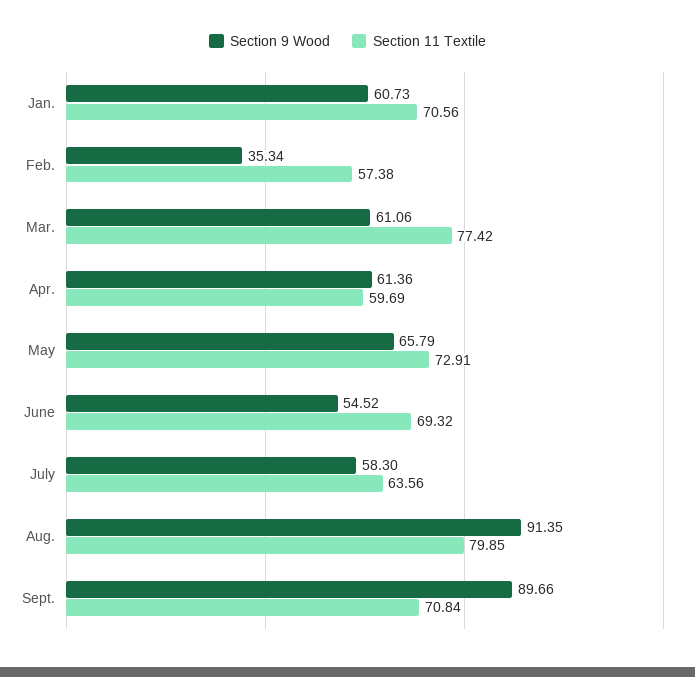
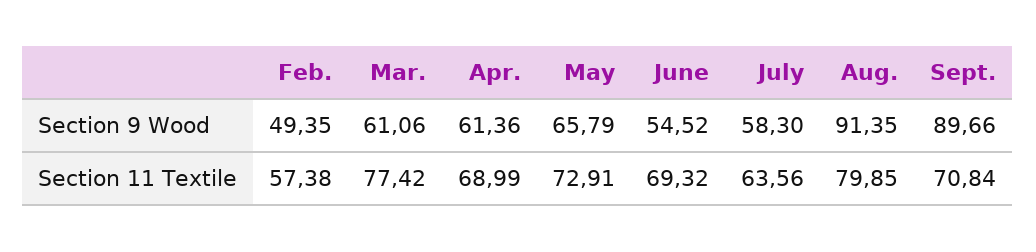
  {
    "Section 9 Wood": {
-     "Jan.": 60.73,
-     "Feb.": 35.34,
+     "Feb.": 49.35,
      "Mar.": 61.06,
      "Apr.": 61.36,
      "May": 65.79,
      "June": 54.52,
      "July": 58.3,
      "Aug.": 91.35,
      "Sept.": 89.66
    },
    "Section 11 Textile": {
-     "Jan.": 70.56,
      "Feb.": 57.38,
      "Mar.": 77.42,
-     "Apr.": 59.69,
+     "Apr.": 68.99,
      "May": 72.91,
      "June": 69.32,
      "July": 63.56,
      "Aug.": 79.85,
      "Sept.": 70.84
    }
  }

